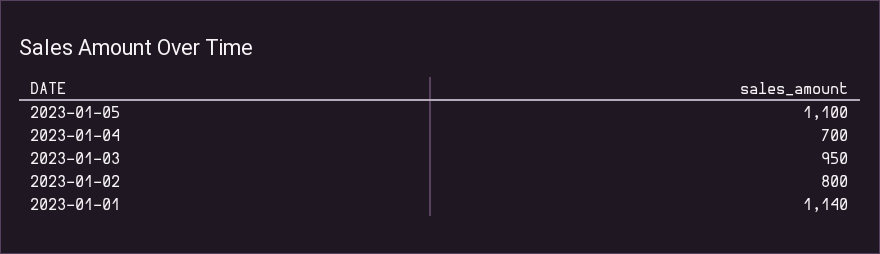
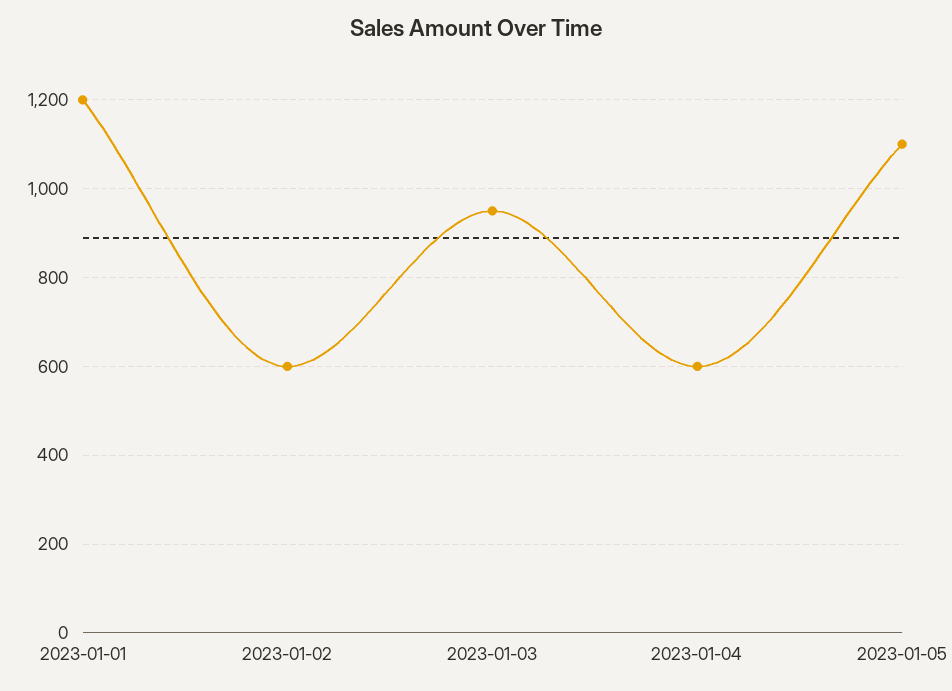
  {
    "2023-01-05": 1100,
-   "2023-01-04": 700,
+   "2023-01-04": 600,
    "2023-01-03": 950,
-   "2023-01-02": 800,
+   "2023-01-02": 600,
-   "2023-01-01": 1140
+   "2023-01-01": 1200
  }

